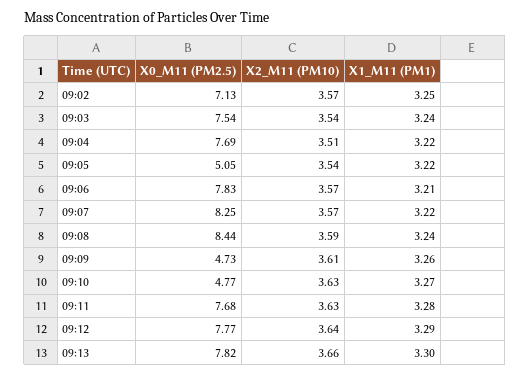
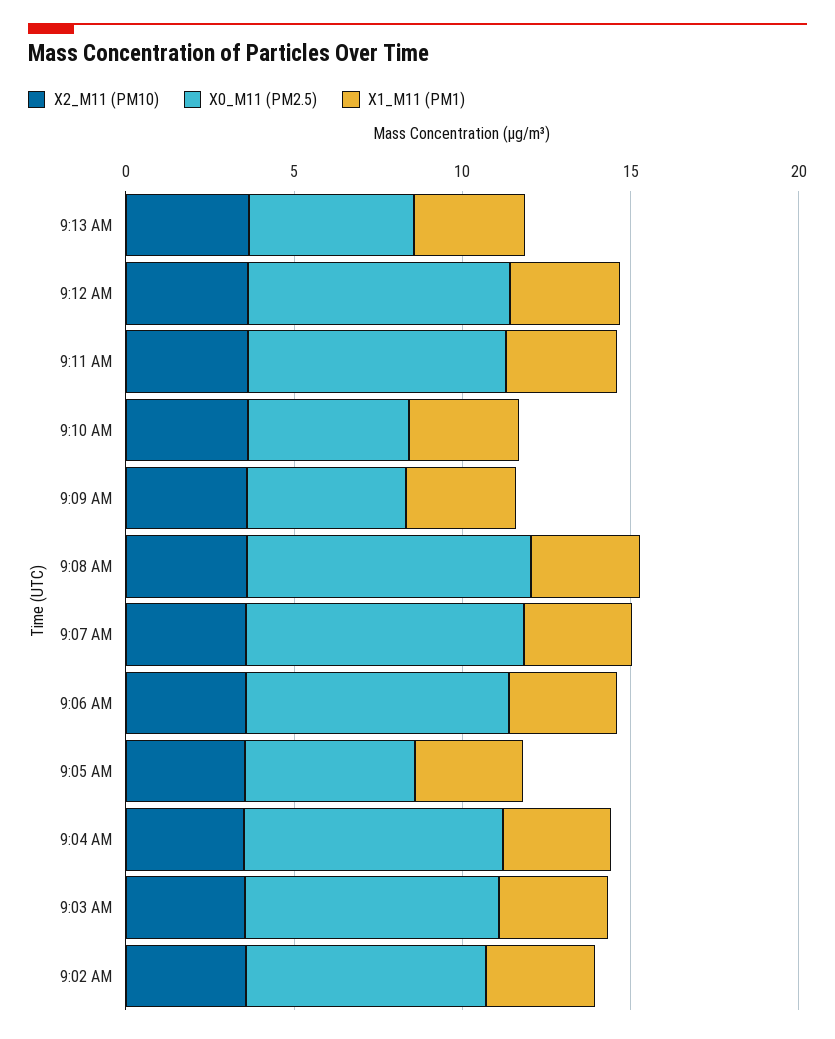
  {
    "X0_M11 (PM2.5)": {
      "09:02": 7.13,
      "09:03": 7.54,
      "09:04": 7.69,
      "09:05": 5.05,
      "09:06": 7.83,
      "09:07": 8.25,
      "09:08": 8.44,
      "09:09": 4.73,
      "09:10": 4.77,
      "09:11": 7.68,
      "09:12": 7.77,
-     "09:13": 7.82
+     "09:13": 5
    },
    "X2_M11 (PM10)": {
      "09:02": 3.57,
      "09:03": 3.54,
      "09:04": 3.51,
      "09:05": 3.54,
      "09:06": 3.57,
      "09:07": 3.57,
      "09:08": 3.59,
      "09:09": 3.61,
      "09:10": 3.63,
      "09:11": 3.63,
      "09:12": 3.64,
      "09:13": 3.66
    },
    "X1_M11 (PM1)": {
      "09:02": 3.25,
      "09:03": 3.24,
      "09:04": 3.22,
      "09:05": 3.22,
      "09:06": 3.21,
      "09:07": 3.22,
      "09:08": 3.24,
      "09:09": 3.26,
      "09:10": 3.27,
      "09:11": 3.28,
      "09:12": 3.29,
      "09:13": 3.3
    }
  }

